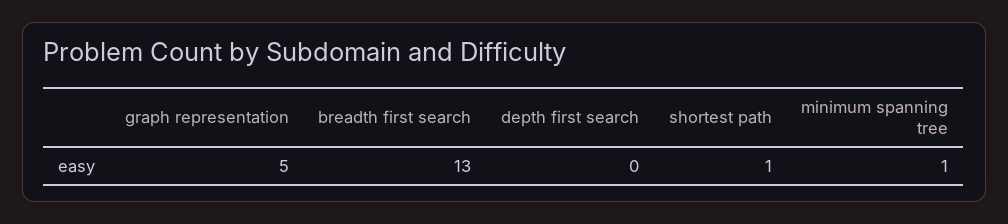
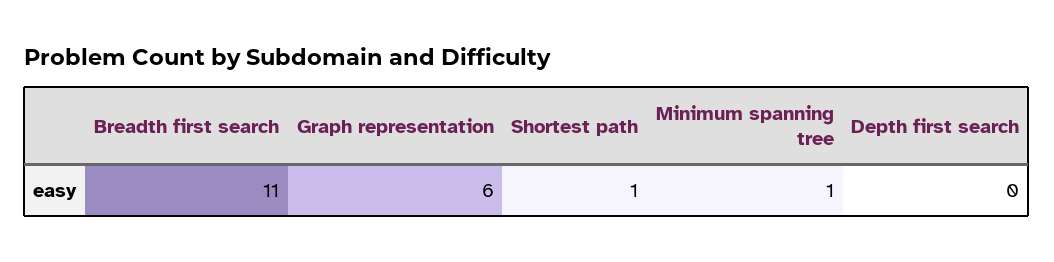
  {
-   "graph representation": 5,
+   "graph representation": 6,
-   "breadth first search": 13,
+   "breadth first search": 11,
    "depth first search": 0,
    "shortest path": 1,
    "minimum spanning tree": 1
  }

